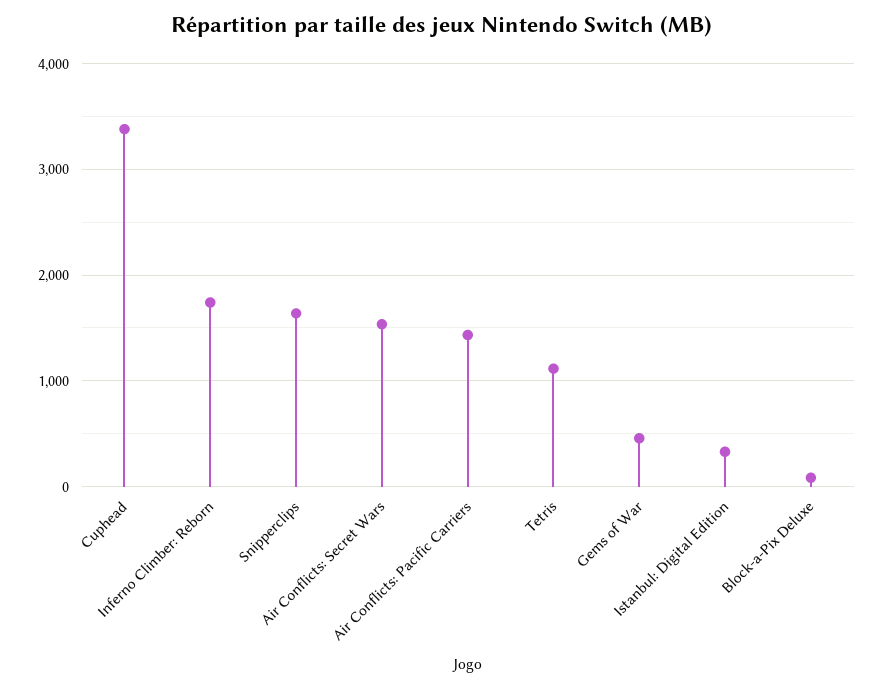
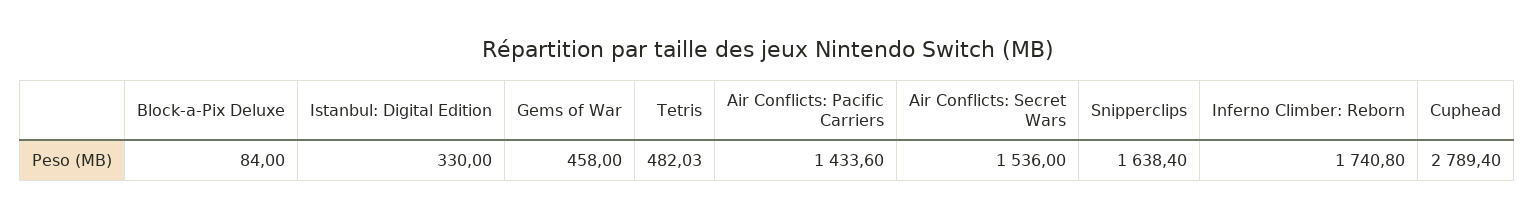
  {
-   "Cuphead": 3400,
+   "Cuphead": 2789.4,
    "Inferno Climber: Reborn": 1740.8,
    "Snipperclips": 1638.4,
    "Air Conflicts: Secret Wars": 1536,
    "Air Conflicts: Pacific Carriers": 1433.6,
-   "Tetris": 1100,
+   "Tetris": 482.03,
    "Gems of War": 458,
    "Istanbul: Digital Edition": 330,
    "Block-a-Pix Deluxe": 84
  }

